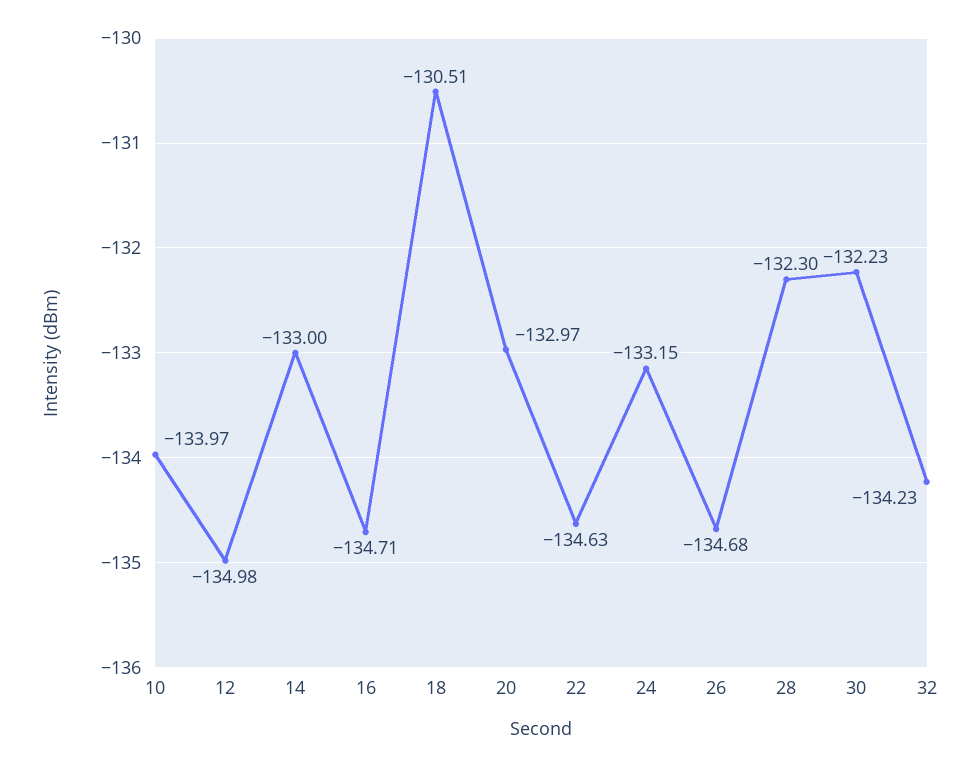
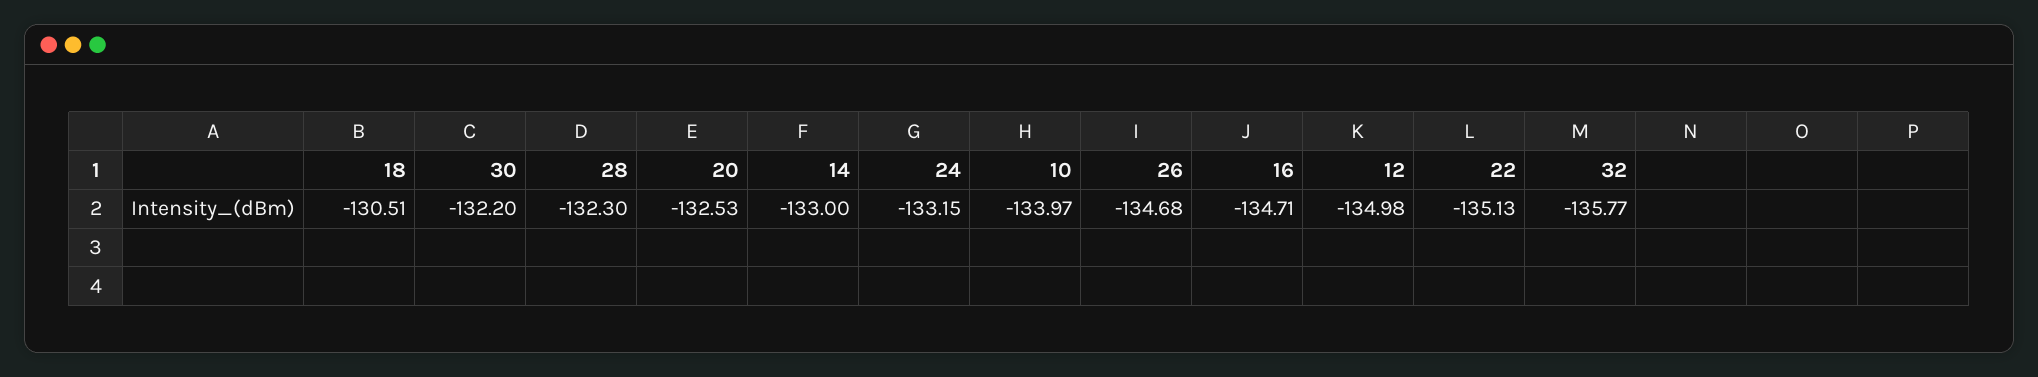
  {
    "10": -133.97,
    "12": -134.98,
    "14": -133,
    "16": -134.71,
    "18": -130.51,
-   "20": -132.97,
+   "20": -132.53,
-   "22": -134.63,
+   "22": -135.13,
    "24": -133.15,
    "26": -134.68,
    "28": -132.3,
-   "30": -132.23,
+   "30": -132.2,
-   "32": -134.23
+   "32": -135.77
  }

